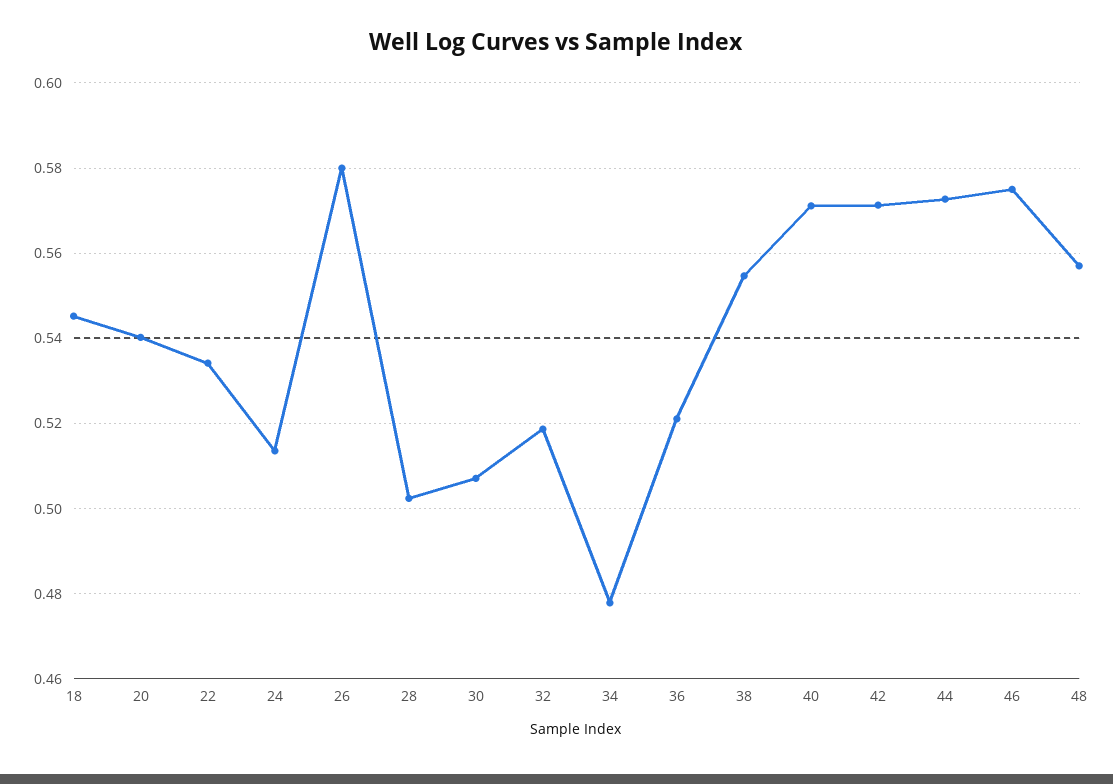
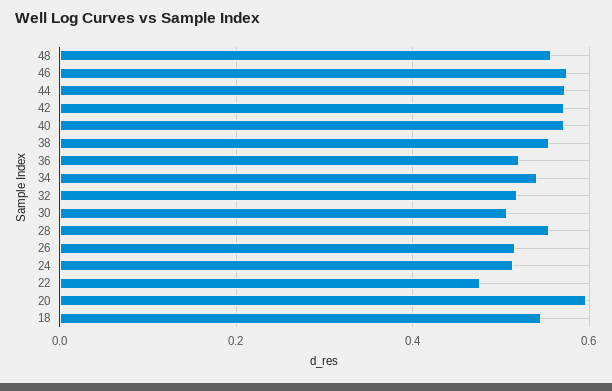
  {
    "18": 0.546,
-   "20": 0.54,
+   "20": 0.6,
-   "22": 0.534,
+   "22": 0.48,
    "24": 0.514,
-   "26": 0.58,
+   "26": 0.52,
-   "28": 0.502,
+   "28": 0.56,
    "30": 0.508,
    "32": 0.518,
-   "34": 0.478,
+   "34": 0.54,
    "36": 0.522,
    "38": 0.554,
    "40": 0.572,
    "42": 0.572,
    "44": 0.572,
    "46": 0.576,
    "48": 0.558
  }

